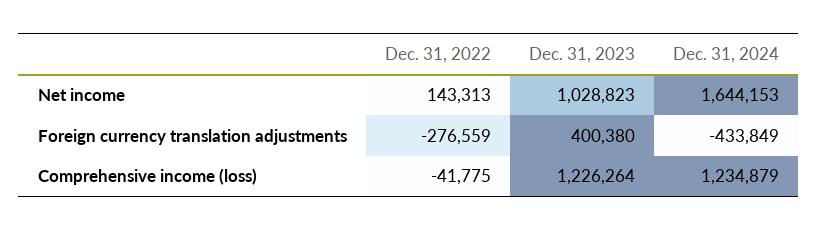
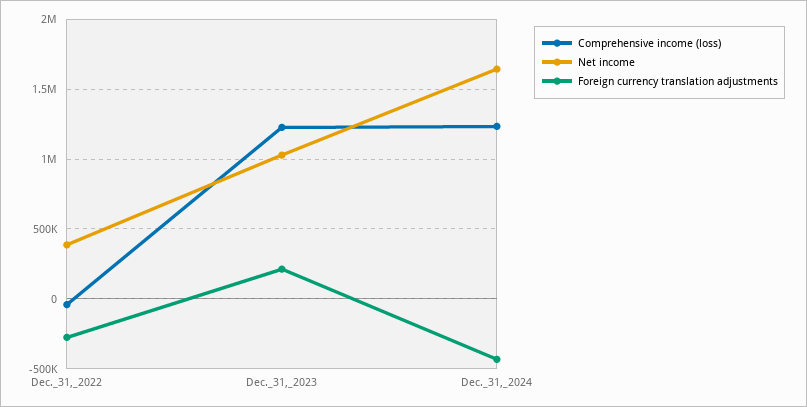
  {
    "Net income": {
-     "Dec. 31, 2022": 143313,
+     "Dec. 31, 2022": 400000,
      "Dec. 31, 2023": 1028823,
      "Dec. 31, 2024": 1644153
    },
    "Foreign currency translation adjustments": {
      "Dec. 31, 2022": -276559,
-     "Dec. 31, 2023": 400380,
+     "Dec. 31, 2023": 200000,
      "Dec. 31, 2024": -433849
    },
    "Comprehensive income (loss)": {
      "Dec. 31, 2022": -41775,
      "Dec. 31, 2023": 1226264,
      "Dec. 31, 2024": 1234879
    }
  }

